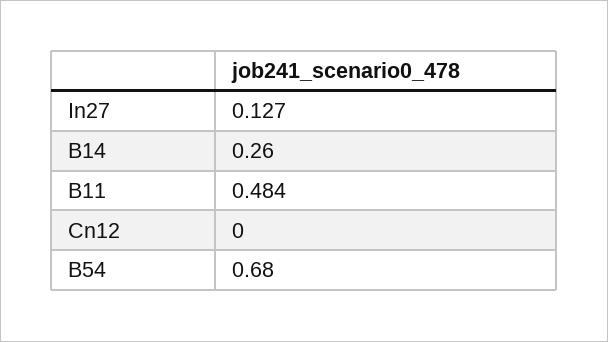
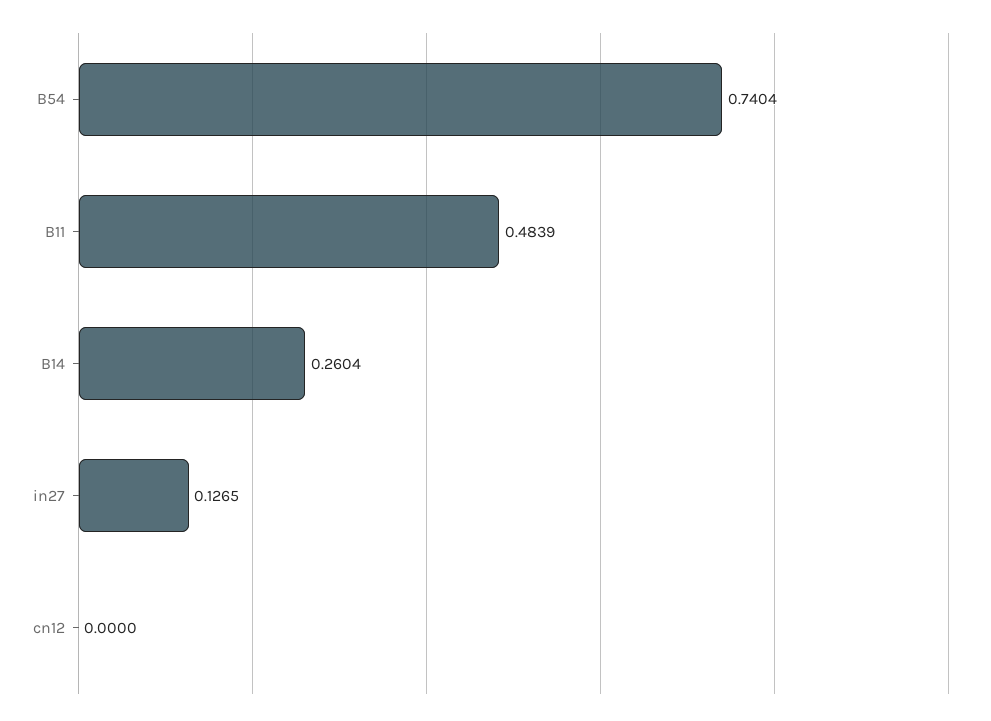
  {
    "In27": 0.1265,
    "B14": 0.2604,
    "B11": 0.4839,
    "Cn12": 0,
-   "B54": 0.68
+   "B54": 0.7404
  }

